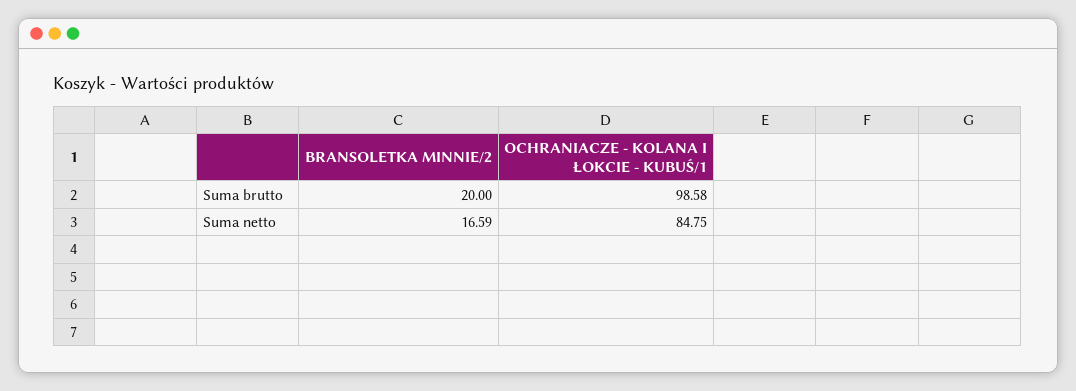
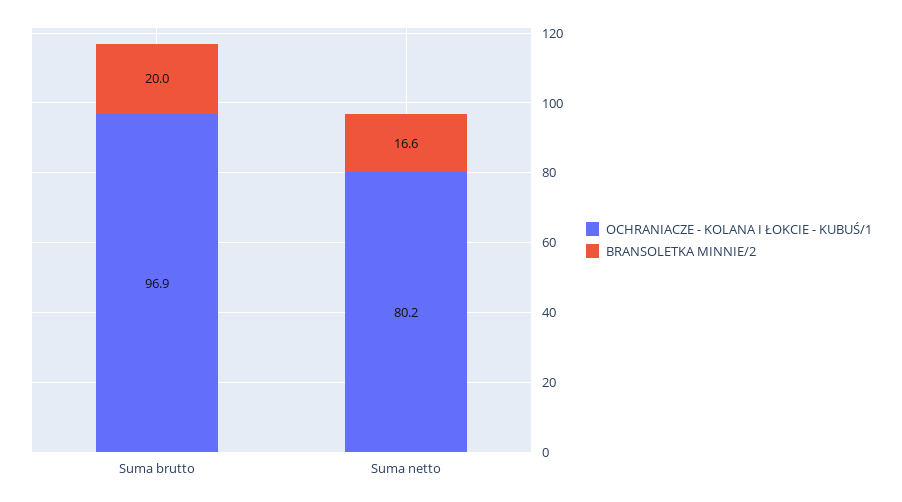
  {
    "BRANSOLETKA MINNIE/2": {
      "Suma brutto": 20,
      "Suma netto": 16.59
    },
    "OCHRANIACZE - KOLANA I ŁOKCIE - KUBUŚ/1": {
-     "Suma brutto": 98.58,
+     "Suma brutto": 96.9,
-     "Suma netto": 84.75
+     "Suma netto": 80.2
    }
  }

